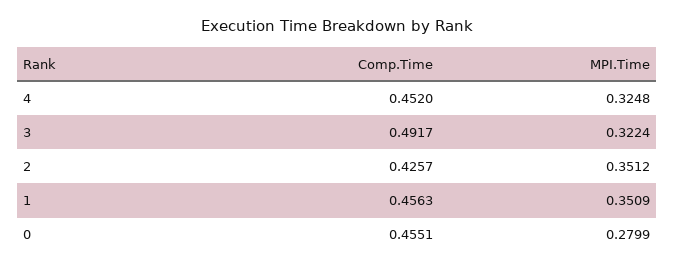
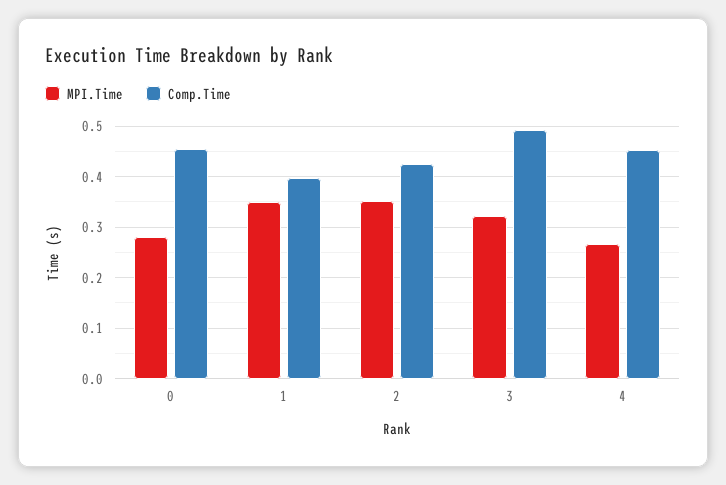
  {
    "Comp.Time": {
      "4": 0.452,
      "3": 0.4917,
      "2": 0.4257,
-     "1": 0.4563,
+     "1": 0.4,
      "0": 0.4551
    },
    "MPI.Time": {
-     "4": 0.3248,
+     "4": 0.26,
      "3": 0.3224,
      "2": 0.3512,
      "1": 0.3509,
      "0": 0.2799
    }
  }

